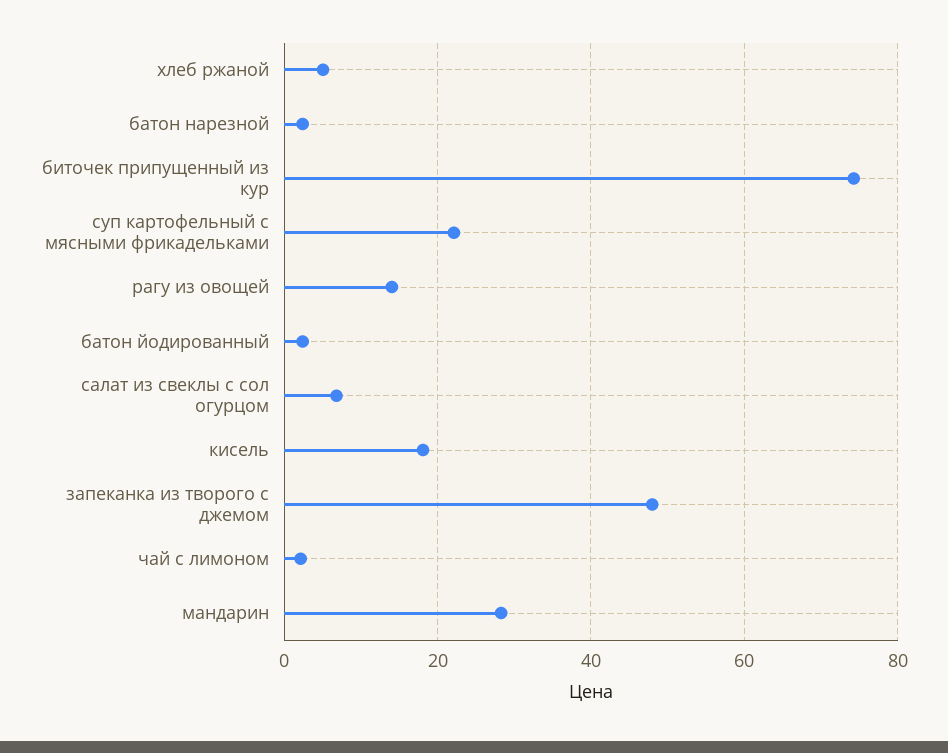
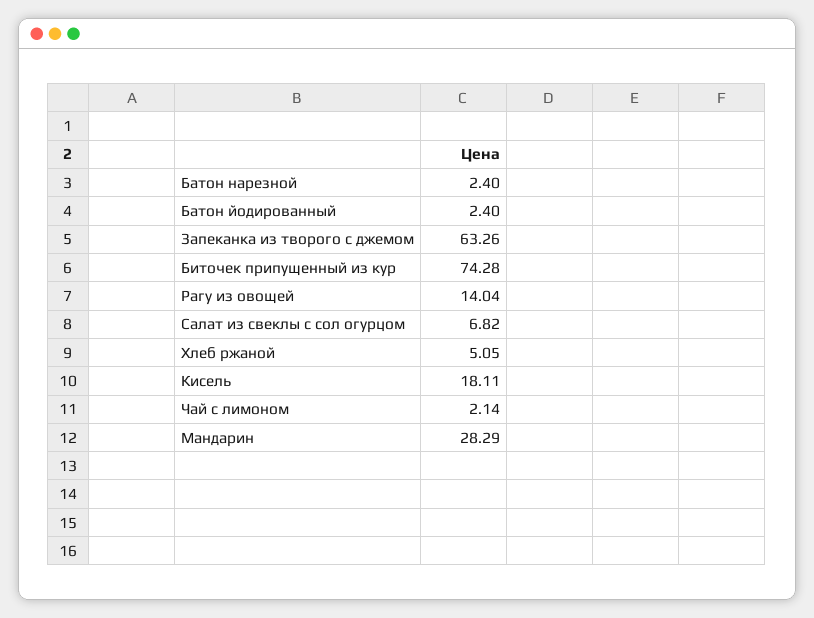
  {
    "хлеб ржаной": 5.05,
    "батон нарезной": 2.4,
    "биточек припущенный из кур": 74.28,
-   "суп картофельный с мясными фрикадельками": 22,
    "рагу из овощей": 14.04,
    "батон йодированный": 2.4,
    "салат из свеклы с сол огурцом": 6.82,
    "кисель": 18.11,
-   "запеканка из творого с джемом": 48,
+   "запеканка из творого с джемом": 63.26,
    "чай с лимоном": 2.14,
    "мандарин": 28.29
  }

